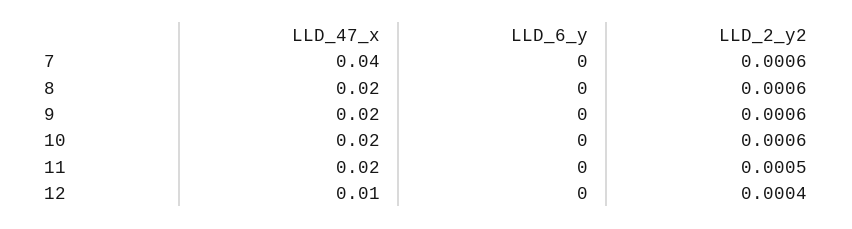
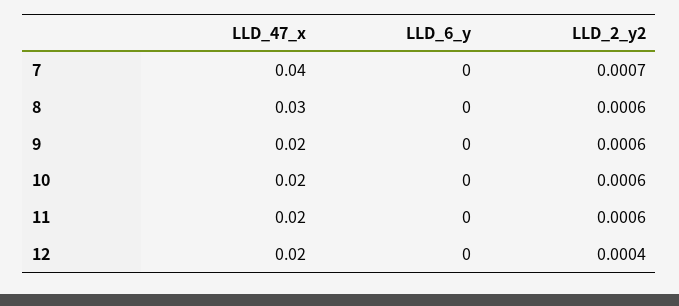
  {
    "LLD_47_x": {
      "7": 0.04,
-     "8": 0.02,
+     "8": 0.03,
      "9": 0.02,
      "10": 0.02,
      "11": 0.02,
-     "12": 0.01
+     "12": 0.02
    },
    "LLD_6_y": {
      "7": 0,
      "8": 0,
      "9": 0,
      "10": 0,
      "11": 0,
      "12": 0
    },
    "LLD_2_y2": {
-     "7": 0.0006,
+     "7": 0.0007,
      "8": 0.0006,
      "9": 0.0006,
      "10": 0.0006,
-     "11": 0.0005,
+     "11": 0.0006,
      "12": 0.0004
    }
  }

